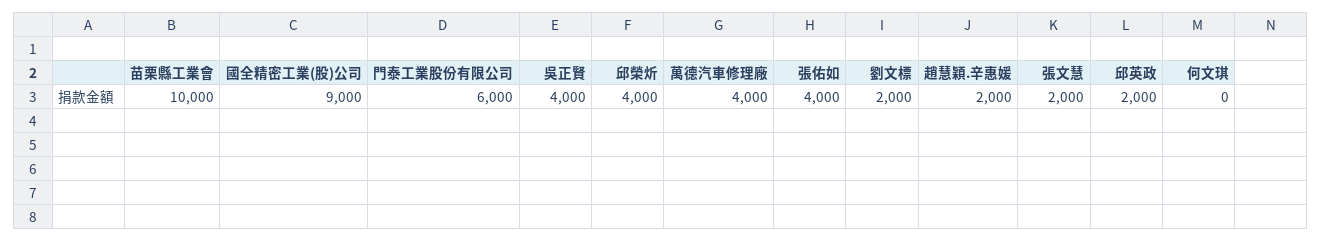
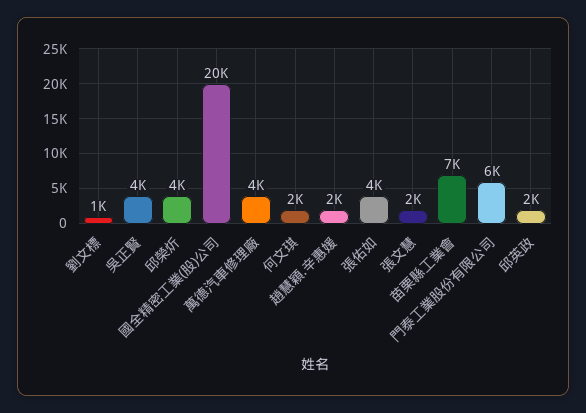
  {
-   "苗栗縣工業會": 10000,
+   "苗栗縣工業會": 7000,
-   "國全精密工業(股)公司": 9000,
+   "國全精密工業(股)公司": 20000,
    "門泰工業股份有限公司": 6000,
    "吳正賢": 4000,
    "邱榮炘": 4000,
    "萬德汽車修理廠": 4000,
    "張佑如": 4000,
-   "劉文標": 2000,
+   "劉文標": 1000,
    "趙慧穎.辛惠媛": 2000,
    "張文慧": 2000,
    "邱英政": 2000,
-   "何文琪": 0
+   "何文琪": 2000
  }

